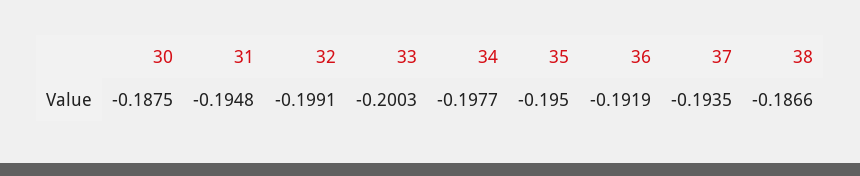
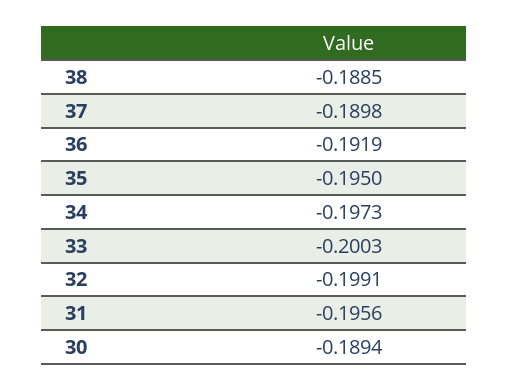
  {
-   "30": -0.1875,
+   "30": -0.1894,
-   "31": -0.1948,
+   "31": -0.1956,
    "32": -0.1991,
    "33": -0.2003,
-   "34": -0.1977,
+   "34": -0.1973,
    "35": -0.195,
    "36": -0.1919,
-   "37": -0.1935,
+   "37": -0.1898,
-   "38": -0.1866
+   "38": -0.1885
  }

